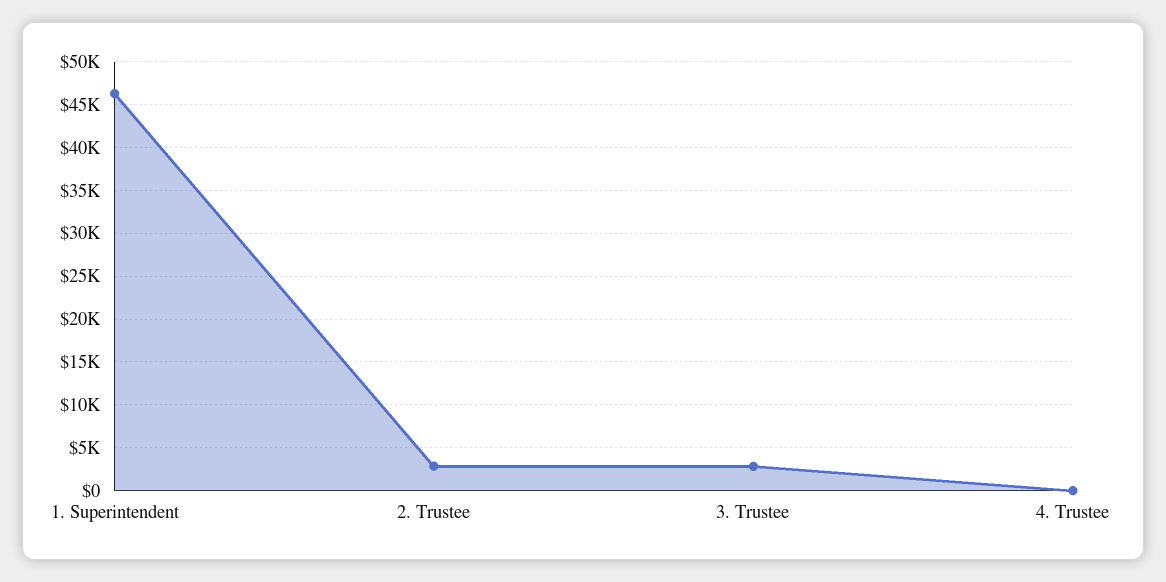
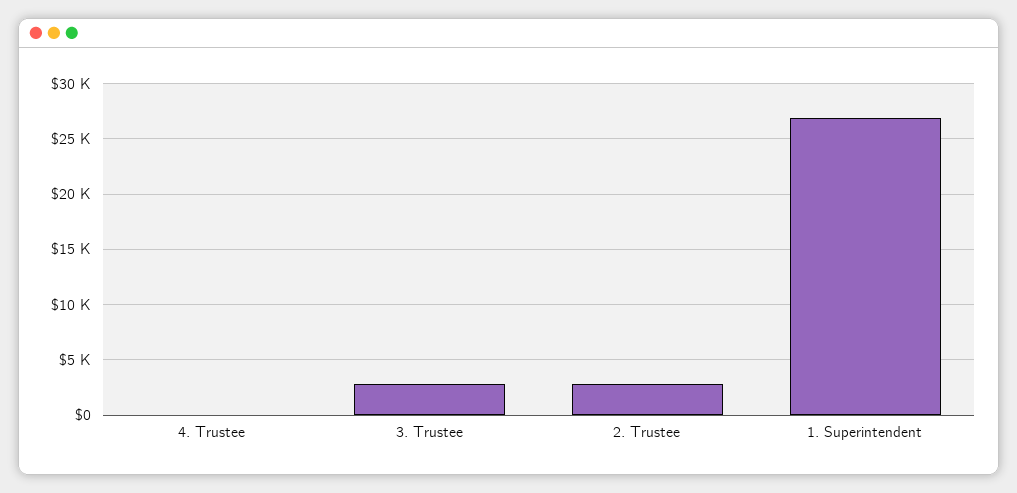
  {
-   "1. Superintendent": 46000,
+   "1. Superintendent": 27000,
    "2. Trustee": 3000,
    "3. Trustee": 3000,
    "4. Trustee": 0
  }

